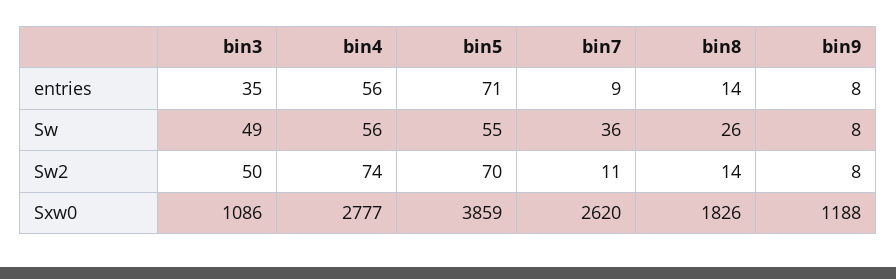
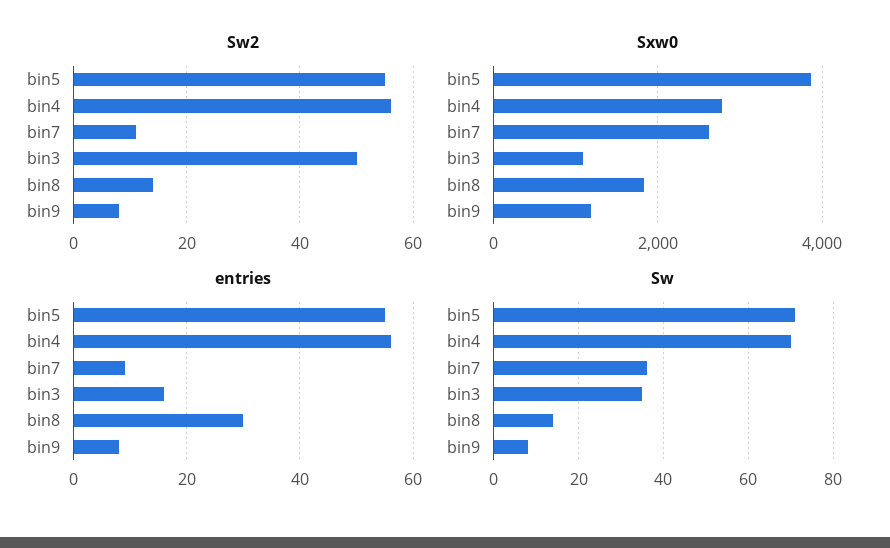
  {
    "entries": {
-     "bin3": 35,
+     "bin3": 15,
      "bin4": 56,
-     "bin5": 71,
+     "bin5": 55,
      "bin7": 9,
-     "bin8": 14,
+     "bin8": 30,
      "bin9": 8
    },
    "Sw": {
-     "bin3": 49,
+     "bin3": 35,
-     "bin4": 56,
+     "bin4": 70,
-     "bin5": 55,
+     "bin5": 70,
      "bin7": 36,
-     "bin8": 26,
+     "bin8": 15,
      "bin9": 8
    },
    "Sw2": {
      "bin3": 50,
-     "bin4": 74,
+     "bin4": 55,
-     "bin5": 70,
+     "bin5": 55,
      "bin7": 11,
      "bin8": 14,
      "bin9": 8
    },
    "Sxw0": {
      "bin3": 1086,
      "bin4": 2777,
      "bin5": 3859,
      "bin7": 2620,
      "bin8": 1826,
      "bin9": 1188
    }
  }

